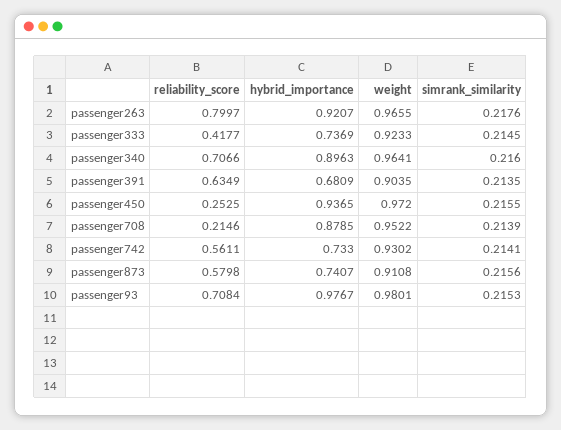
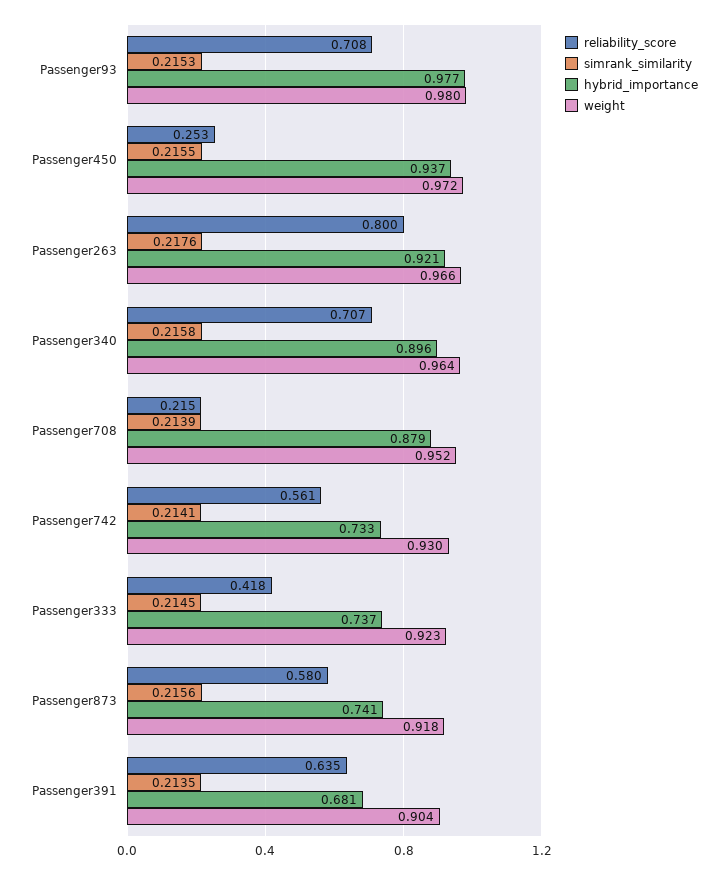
  {
    "reliability_score": {
      "passenger263": 0.7997,
      "passenger333": 0.4177,
      "passenger340": 0.7066,
      "passenger391": 0.6349,
      "passenger450": 0.2525,
      "passenger708": 0.2146,
      "passenger742": 0.5611,
      "passenger873": 0.5798,
      "passenger93": 0.7084
    },
    "hybrid_importance": {
      "passenger263": 0.9207,
      "passenger333": 0.7369,
      "passenger340": 0.8963,
      "passenger391": 0.6809,
      "passenger450": 0.9365,
      "passenger708": 0.8785,
      "passenger742": 0.733,
      "passenger873": 0.7407,
      "passenger93": 0.9767
    },
    "weight": {
      "passenger263": 0.9655,
      "passenger333": 0.9233,
      "passenger340": 0.9641,
      "passenger391": 0.9035,
      "passenger450": 0.972,
      "passenger708": 0.9522,
      "passenger742": 0.9302,
-     "passenger873": 0.9108,
+     "passenger873": 0.918,
      "passenger93": 0.9801
    },
    "simrank_similarity": {
      "passenger263": 0.2176,
      "passenger333": 0.2145,
-     "passenger340": 0.216,
+     "passenger340": 0.2158,
      "passenger391": 0.2135,
      "passenger450": 0.2155,
      "passenger708": 0.2139,
      "passenger742": 0.2141,
      "passenger873": 0.2156,
      "passenger93": 0.2153
    }
  }

